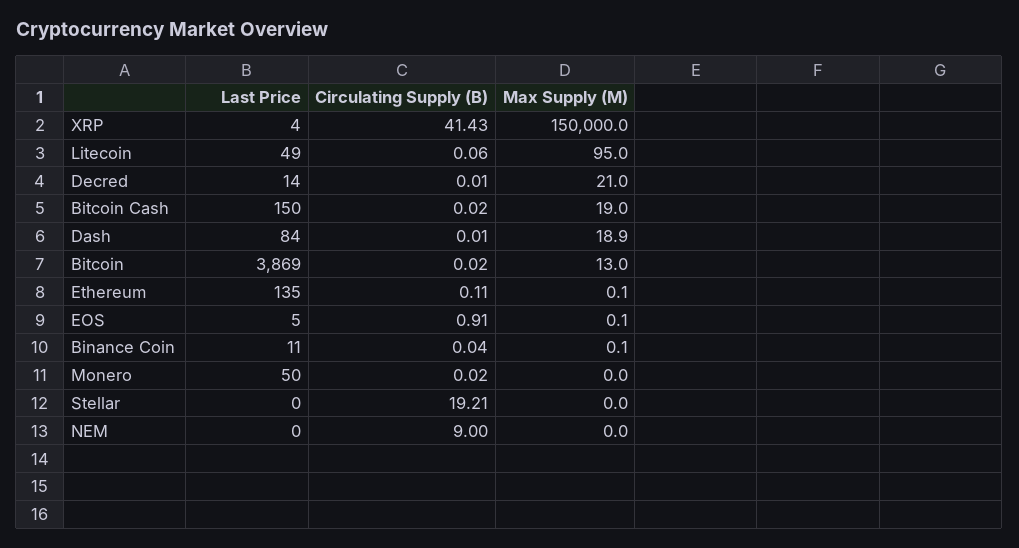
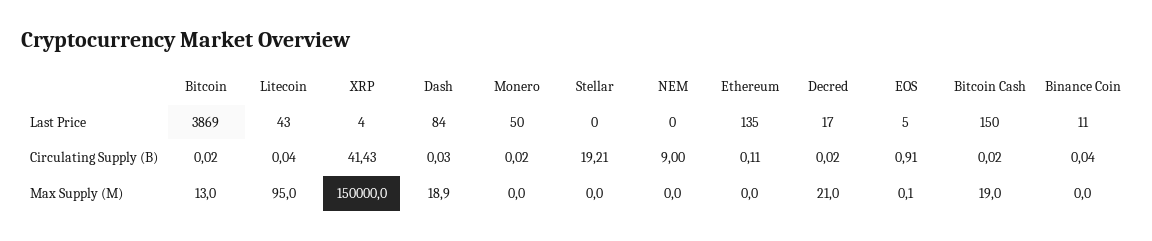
  {
    "Last Price": {
      "XRP": 4,
-     "Litecoin": 49,
+     "Litecoin": 43,
-     "Decred": 14,
+     "Decred": 17,
      "Bitcoin Cash": 150,
      "Dash": 84,
      "Bitcoin": 3869,
      "Ethereum": 135,
      "EOS": 5,
      "Binance Coin": 11,
      "Monero": 50,
      "Stellar": 0,
      "NEM": 0
    },
    "Circulating Supply (B)": {
      "XRP": 41.43,
-     "Litecoin": 0.06,
+     "Litecoin": 0.04,
-     "Decred": 0.01,
+     "Decred": 0.02,
      "Bitcoin Cash": 0.02,
-     "Dash": 0.01,
+     "Dash": 0.03,
      "Bitcoin": 0.02,
      "Ethereum": 0.11,
      "EOS": 0.91,
      "Binance Coin": 0.04,
      "Monero": 0.02,
      "Stellar": 19.21,
      "NEM": 9
    },
    "Max Supply (M)": {
      "XRP": 150000,
      "Litecoin": 95,
      "Decred": 21,
      "Bitcoin Cash": 19,
      "Dash": 18.9,
      "Bitcoin": 13,
-     "Ethereum": 0.1,
+     "Ethereum": 0,
      "EOS": 0.1,
-     "Binance Coin": 0.1,
+     "Binance Coin": 0,
      "Monero": 0,
      "Stellar": 0,
      "NEM": 0
    }
  }

